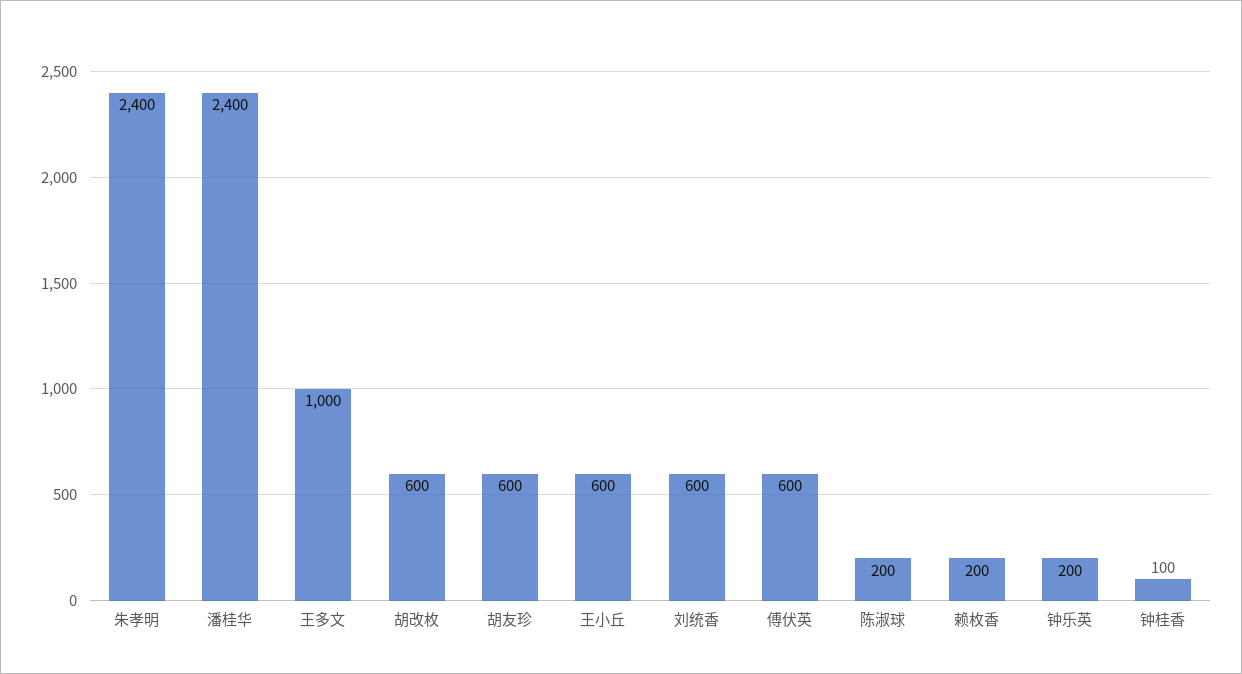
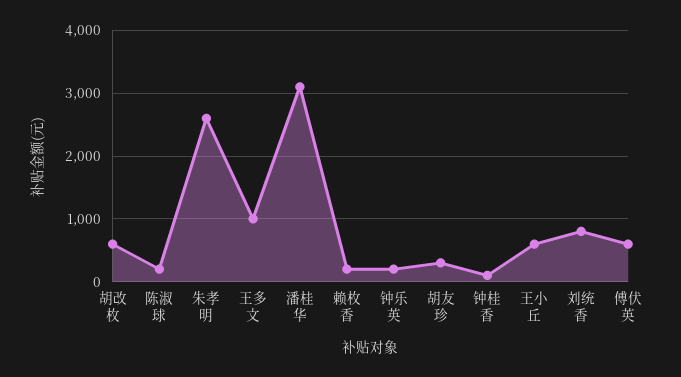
  {
-   "朱孝明": 2400,
+   "朱孝明": 2600,
-   "潘桂华": 2400,
+   "潘桂华": 3100,
    "王多文": 1000,
    "胡改枚": 600,
-   "胡友珍": 600,
+   "胡友珍": 300,
    "王小丘": 600,
-   "刘统香": 600,
+   "刘统香": 800,
    "傅伏英": 600,
    "陈淑球": 200,
    "赖枚香": 200,
    "钟乐英": 200,
    "钟桂香": 100
  }

